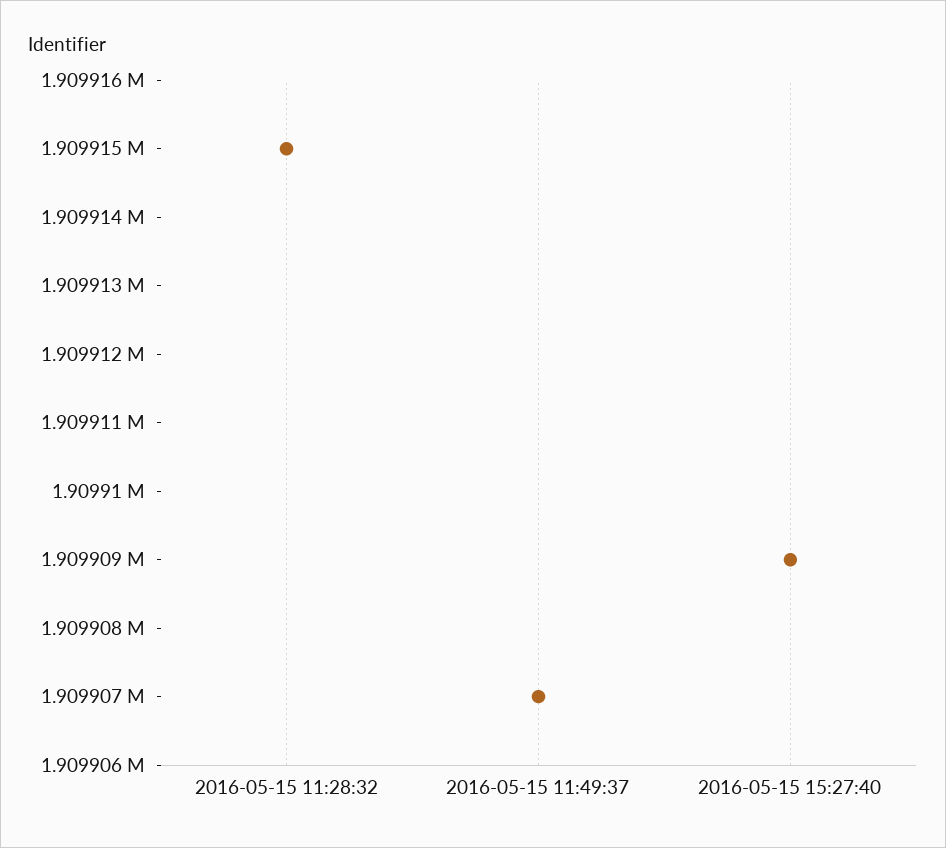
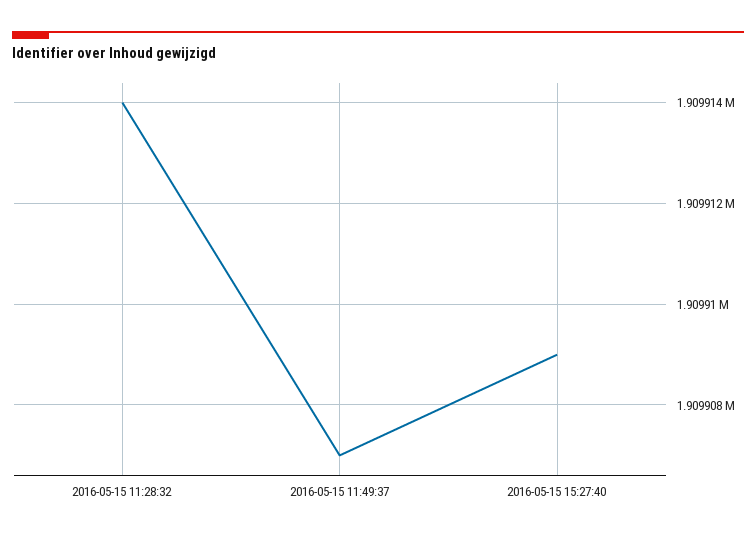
  {
-   "2016-05-15 11:28:32": 1909915,
+   "2016-05-15 11:28:32": 1909914,
    "2016-05-15 11:49:37": 1909907,
    "2016-05-15 15:27:40": 1909909
  }

